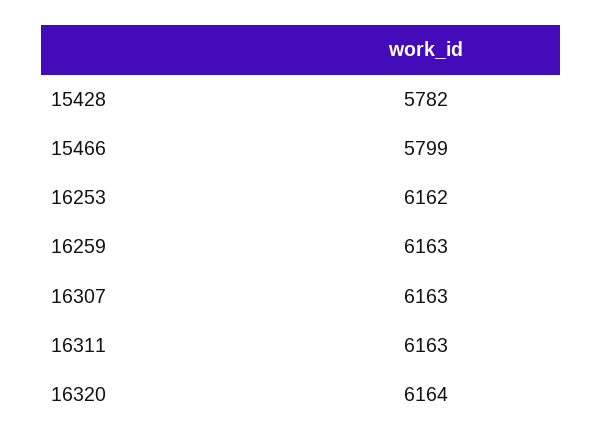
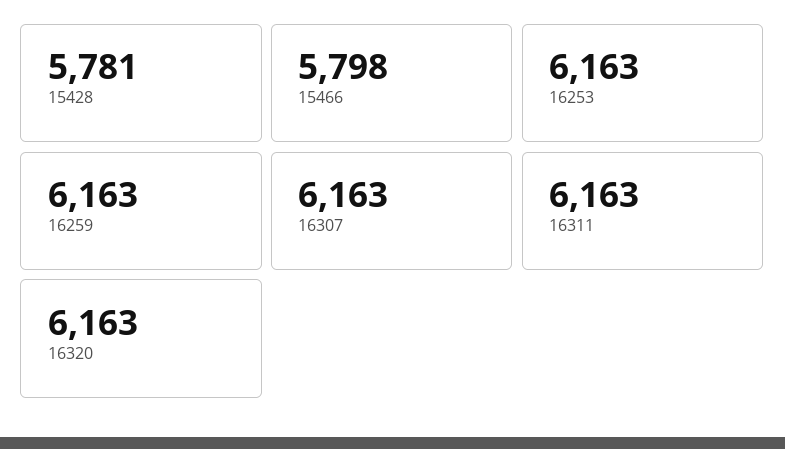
  {
-   "15428": 5782,
+   "15428": 5781,
-   "15466": 5799,
+   "15466": 5798,
-   "16253": 6162,
+   "16253": 6163,
    "16259": 6163,
    "16307": 6163,
    "16311": 6163,
-   "16320": 6164
+   "16320": 6163
  }

